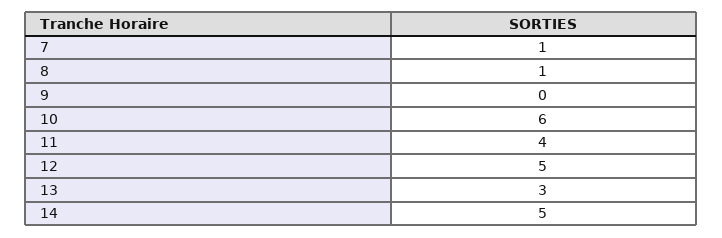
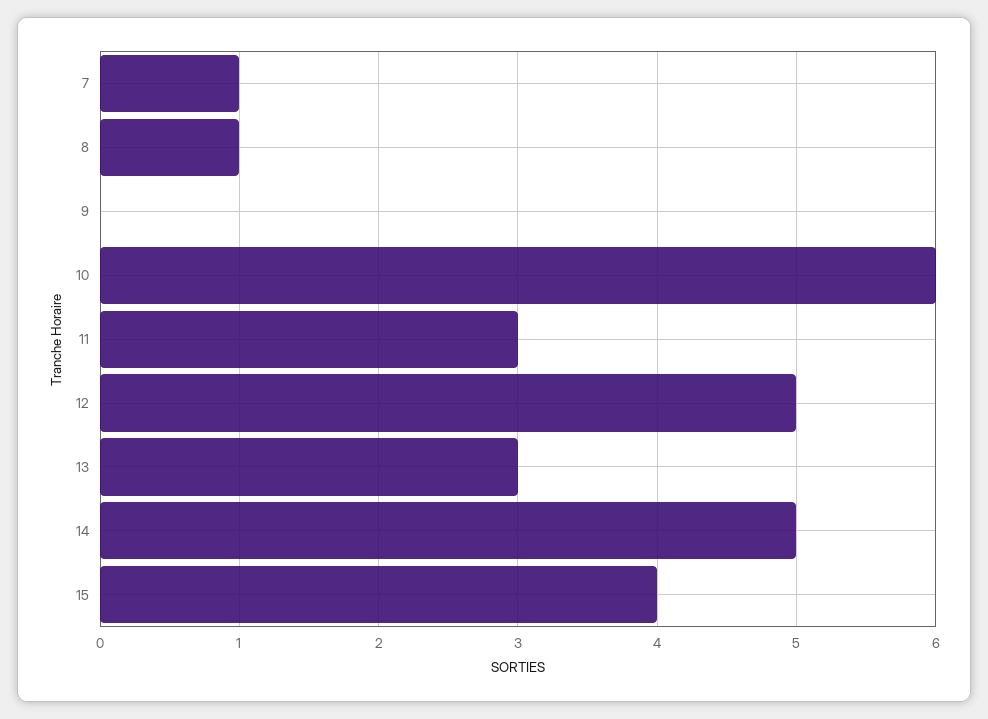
  {
    "7": 1,
    "8": 1,
    "9": 0,
    "10": 6,
-   "11": 4,
+   "11": 3,
    "12": 5,
    "13": 3,
-   "14": 5
+   "14": 5,
+   "15": 4
  }

